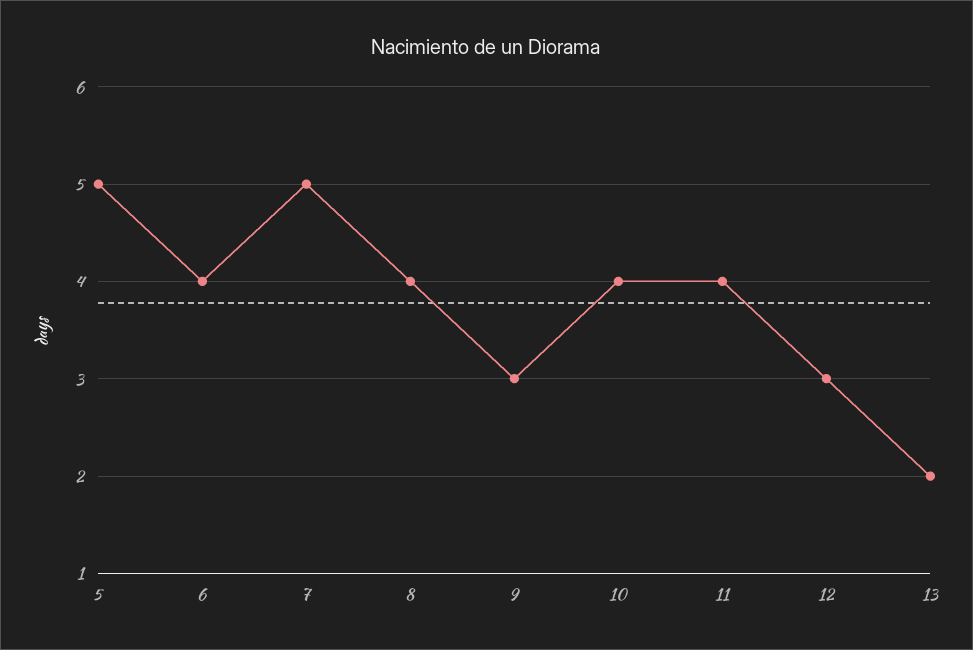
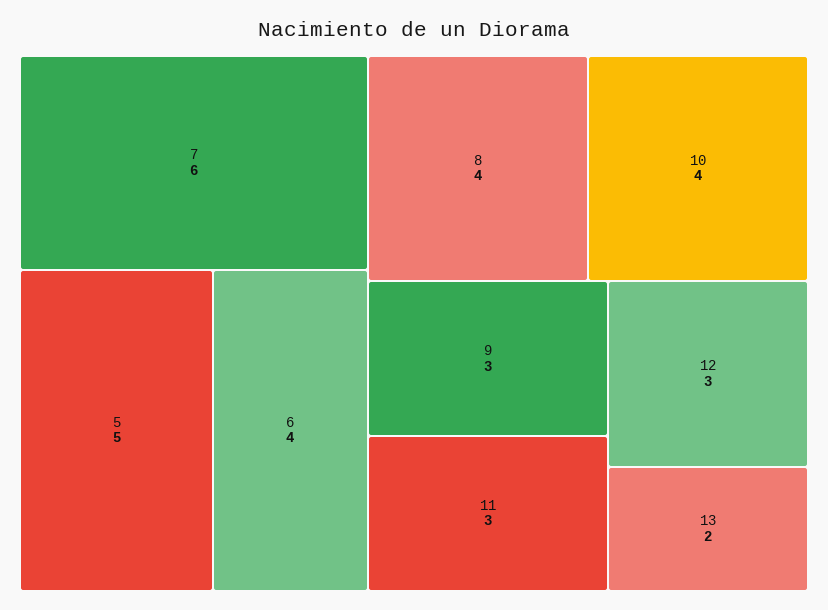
  {
    "5": 5,
    "6": 4,
-   "7": 5,
+   "7": 6,
    "8": 4,
    "9": 3,
    "10": 4,
-   "11": 4,
+   "11": 3,
    "12": 3,
    "13": 2
  }

